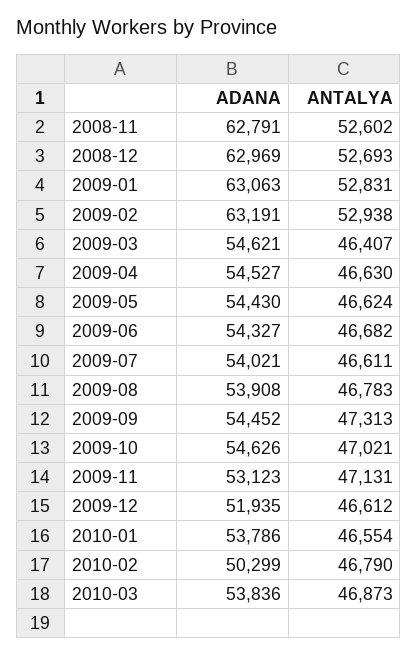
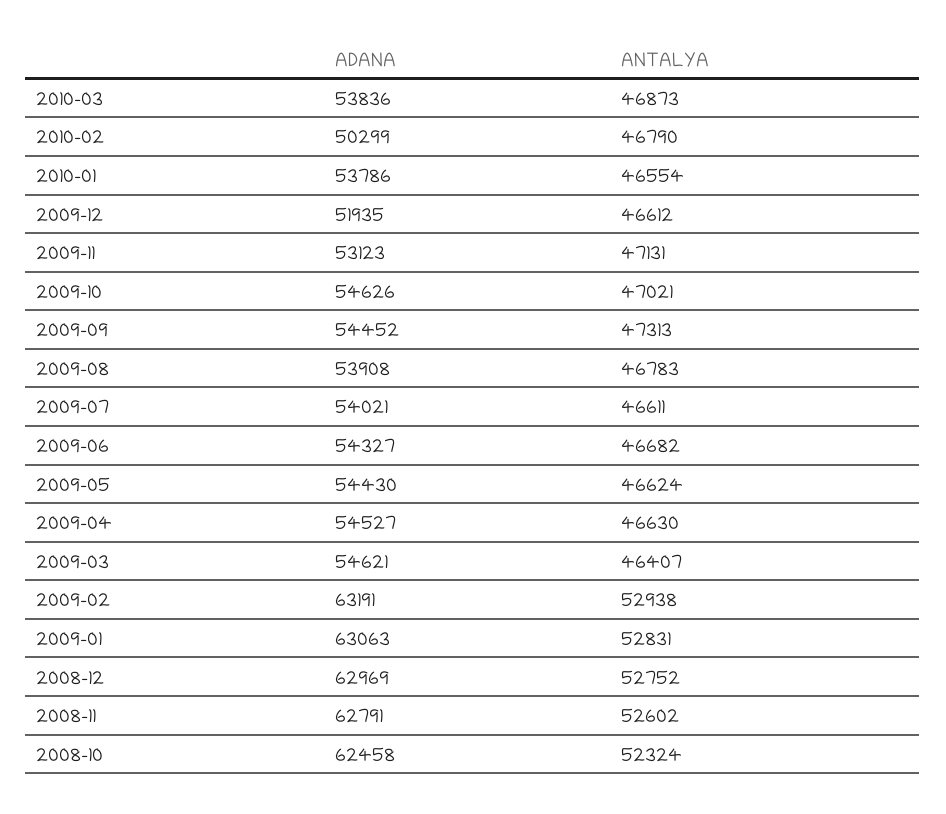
  {
    "ADANA": {
      "2008-11": 62791,
      "2008-12": 62969,
      "2009-01": 63063,
      "2009-02": 63191,
      "2009-03": 54621,
      "2009-04": 54527,
      "2009-05": 54430,
      "2009-06": 54327,
      "2009-07": 54021,
      "2009-08": 53908,
      "2009-09": 54452,
      "2009-10": 54626,
      "2009-11": 53123,
      "2009-12": 51935,
      "2010-01": 53786,
      "2010-02": 50299,
-     "2010-03": 53836
+     "2010-03": 53836,
+     "2008-10": 62458
    },
    "ANTALYA": {
      "2008-11": 52602,
-     "2008-12": 52693,
+     "2008-12": 52752,
      "2009-01": 52831,
      "2009-02": 52938,
      "2009-03": 46407,
      "2009-04": 46630,
      "2009-05": 46624,
      "2009-06": 46682,
      "2009-07": 46611,
      "2009-08": 46783,
      "2009-09": 47313,
      "2009-10": 47021,
      "2009-11": 47131,
      "2009-12": 46612,
      "2010-01": 46554,
      "2010-02": 46790,
-     "2010-03": 46873
+     "2010-03": 46873,
+     "2008-10": 52324
    }
  }

